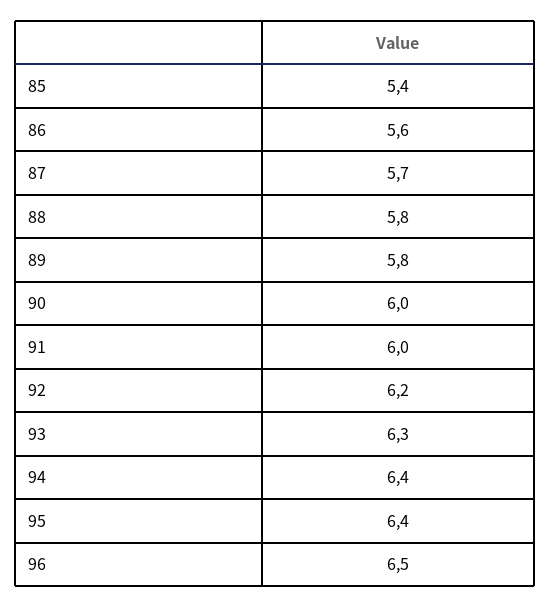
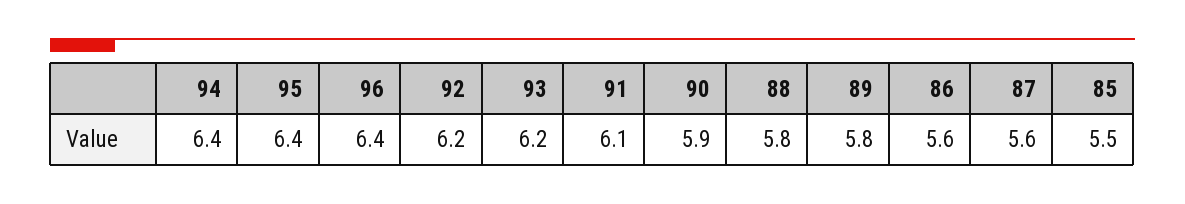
  {
-   "85": 5.4,
+   "85": 5.5,
    "86": 5.6,
-   "87": 5.7,
+   "87": 5.6,
    "88": 5.8,
    "89": 5.8,
-   "90": 6,
+   "90": 5.9,
-   "91": 6,
+   "91": 6.1,
    "92": 6.2,
-   "93": 6.3,
+   "93": 6.2,
    "94": 6.4,
    "95": 6.4,
-   "96": 6.5
+   "96": 6.4
  }

